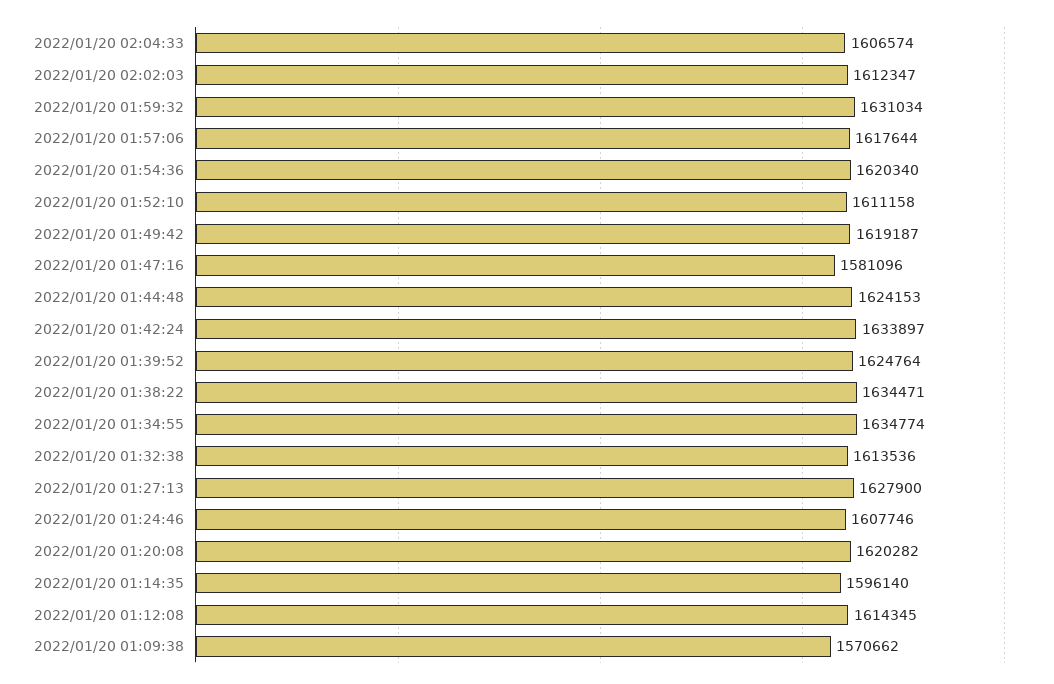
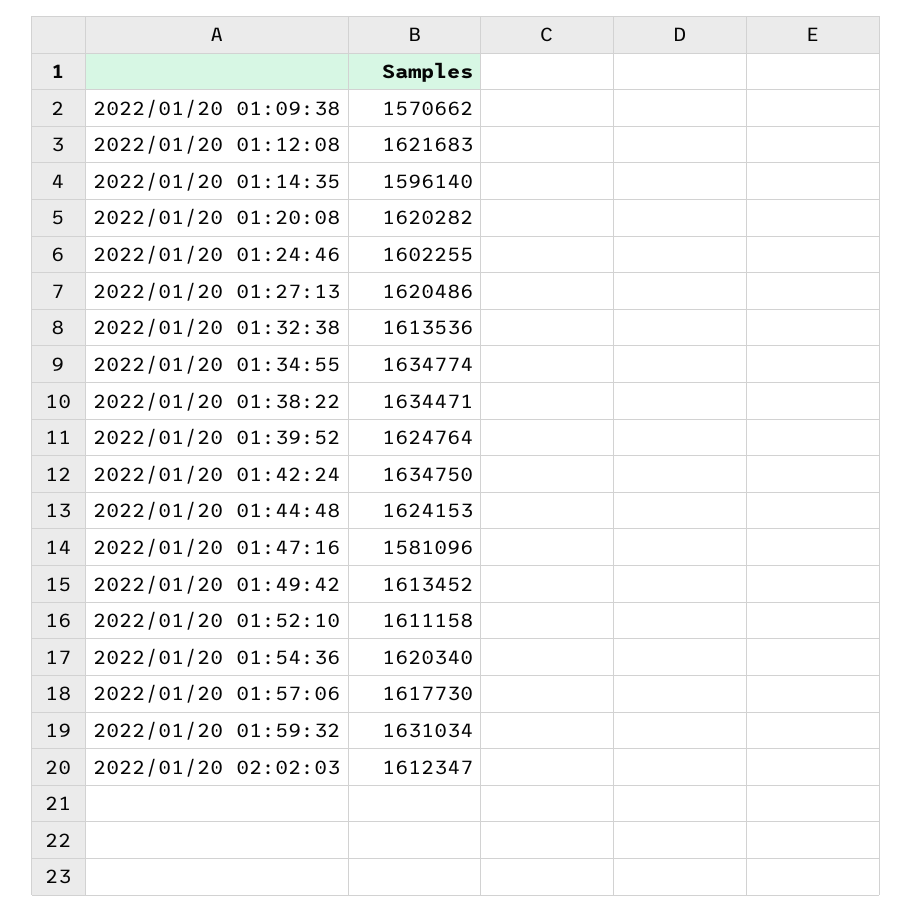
  {
-   "2022/01/20 02:04:33": 1606574,
    "2022/01/20 02:02:03": 1612347,
    "2022/01/20 01:59:32": 1631034,
-   "2022/01/20 01:57:06": 1617644,
+   "2022/01/20 01:57:06": 1617730,
    "2022/01/20 01:54:36": 1620340,
    "2022/01/20 01:52:10": 1611158,
-   "2022/01/20 01:49:42": 1619187,
+   "2022/01/20 01:49:42": 1613452,
    "2022/01/20 01:47:16": 1581096,
    "2022/01/20 01:44:48": 1624153,
-   "2022/01/20 01:42:24": 1633897,
+   "2022/01/20 01:42:24": 1634750,
    "2022/01/20 01:39:52": 1624764,
    "2022/01/20 01:38:22": 1634471,
    "2022/01/20 01:34:55": 1634774,
    "2022/01/20 01:32:38": 1613536,
-   "2022/01/20 01:27:13": 1627900,
+   "2022/01/20 01:27:13": 1620486,
-   "2022/01/20 01:24:46": 1607746,
+   "2022/01/20 01:24:46": 1602255,
    "2022/01/20 01:20:08": 1620282,
    "2022/01/20 01:14:35": 1596140,
-   "2022/01/20 01:12:08": 1614345,
+   "2022/01/20 01:12:08": 1621683,
    "2022/01/20 01:09:38": 1570662
  }

